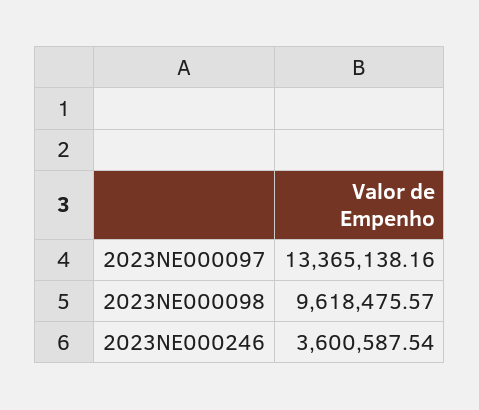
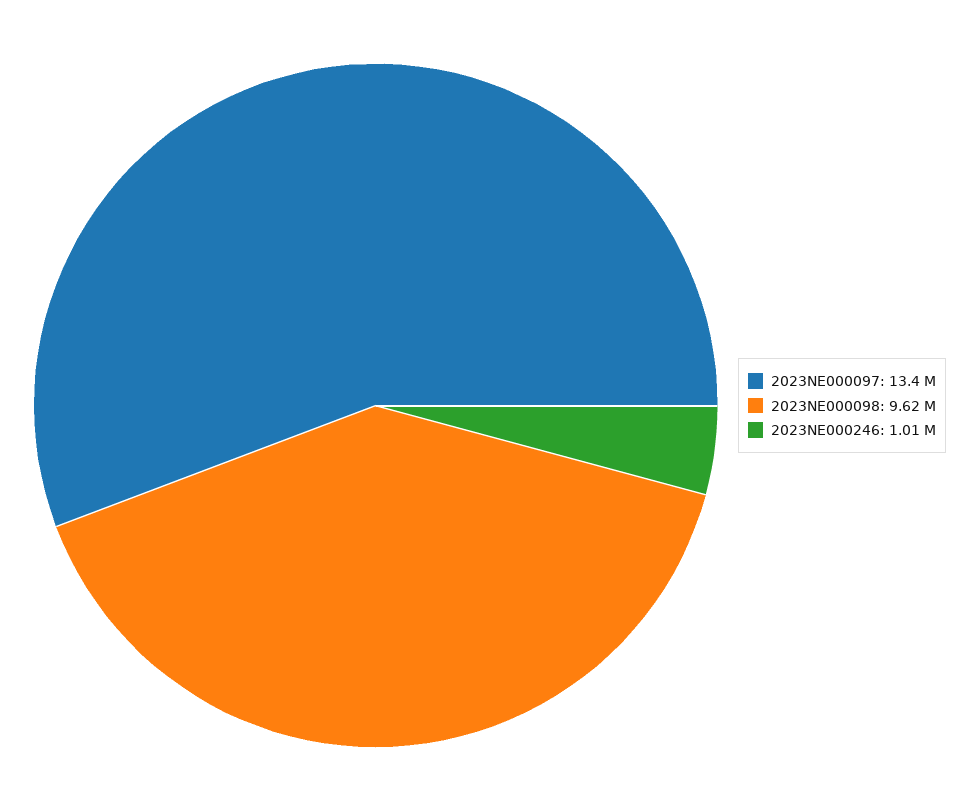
  {
    "2023NE000097": 13365138.16,
    "2023NE000098": 9618475.57,
-   "2023NE000246": 3600587.54
+   "2023NE000246": 1010000
  }

